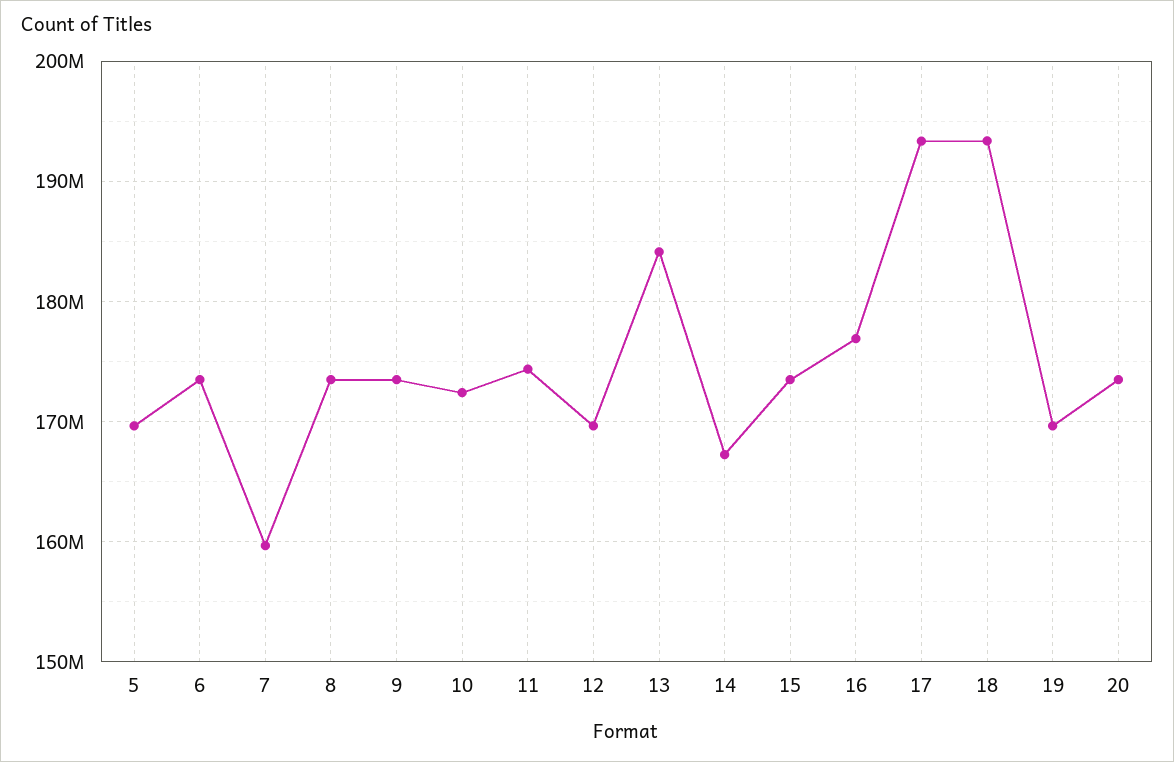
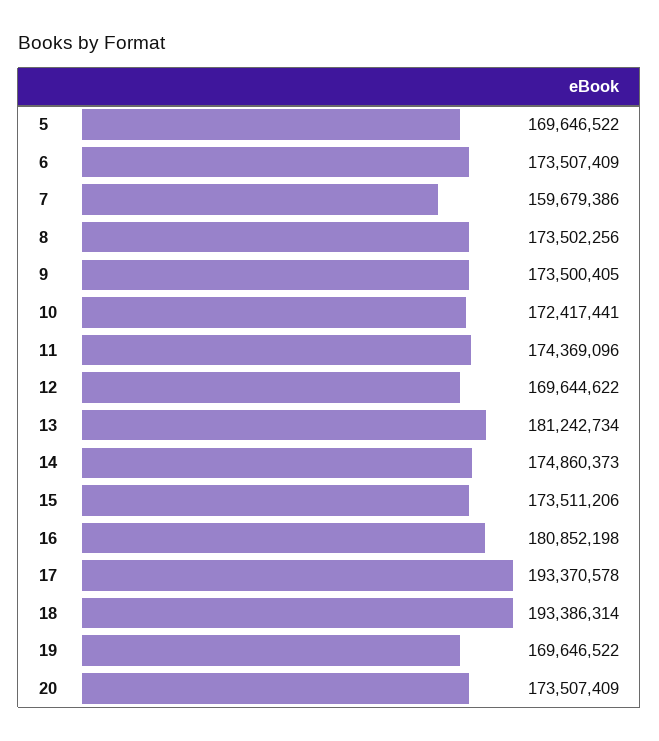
  {
    "5": 169646522,
    "6": 173507409,
    "7": 159679386,
    "8": 173502256,
    "9": 173500405,
    "10": 172417441,
    "11": 174369096,
    "12": 169644622,
-   "13": 184000000,
+   "13": 181242734,
-   "14": 167000000,
+   "14": 174860373,
    "15": 173511206,
-   "16": 177000000,
+   "16": 180852198,
    "17": 193370578,
    "18": 193386314,
    "19": 169646522,
    "20": 173507409
  }

